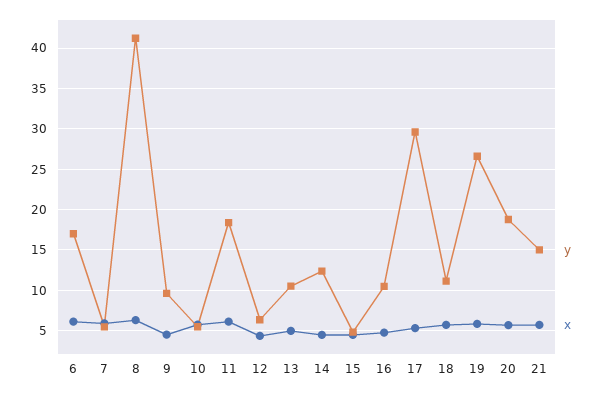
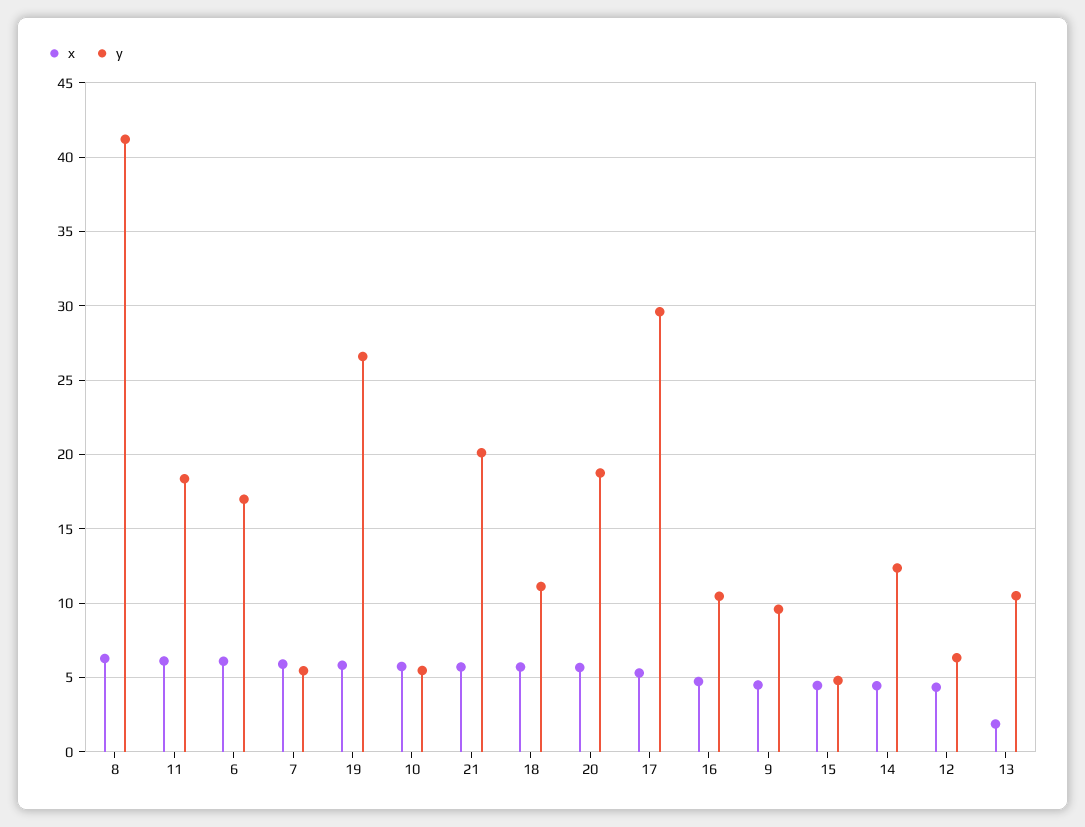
  {
    "y": {
      "6": 17,
      "7": 5.5,
      "8": 41,
      "9": 9.5,
      "10": 5.5,
      "11": 18.5,
      "12": 6.5,
      "13": 10.5,
      "14": 12.5,
      "15": 5,
      "16": 10.5,
      "17": 29.5,
      "18": 11,
      "19": 26.5,
      "20": 19,
-     "21": 15
+     "21": 20
    },
    "x": {
      "6": 6,
      "7": 6,
      "8": 6.5,
      "9": 4.5,
      "10": 5.5,
      "11": 6,
      "12": 4.5,
-     "13": 5,
+     "13": 2,
      "14": 4.5,
      "15": 4.5,
      "16": 4.5,
      "17": 5.5,
      "18": 5.5,
      "19": 6,
      "20": 5.5,
      "21": 5.5
    }
  }

